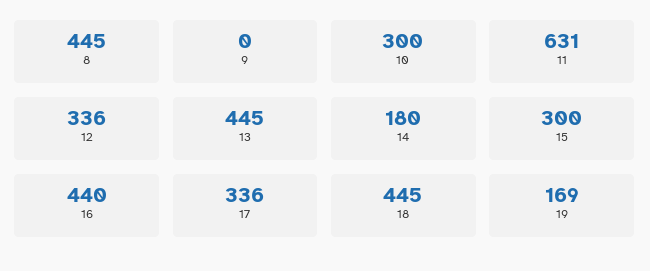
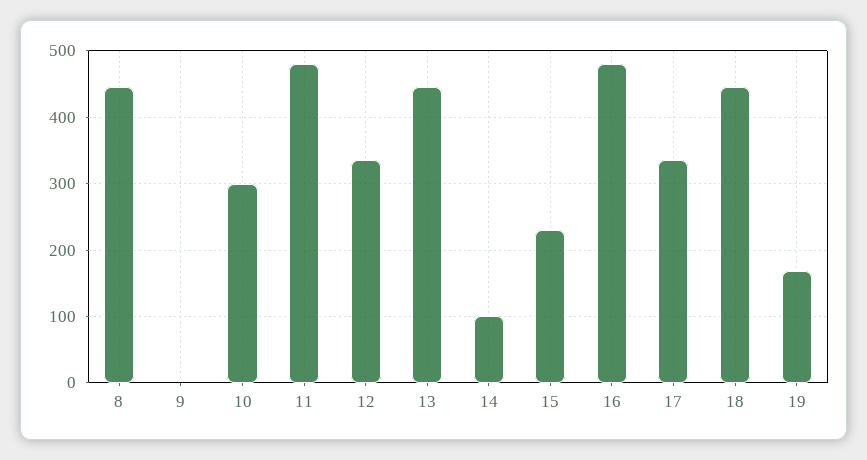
  {
    "8": 445,
    "9": 0,
    "10": 300,
-   "11": 631,
+   "11": 480,
    "12": 336,
    "13": 445,
-   "14": 180,
+   "14": 100,
-   "15": 300,
+   "15": 230,
-   "16": 440,
+   "16": 480,
    "17": 336,
    "18": 445,
    "19": 169
  }

